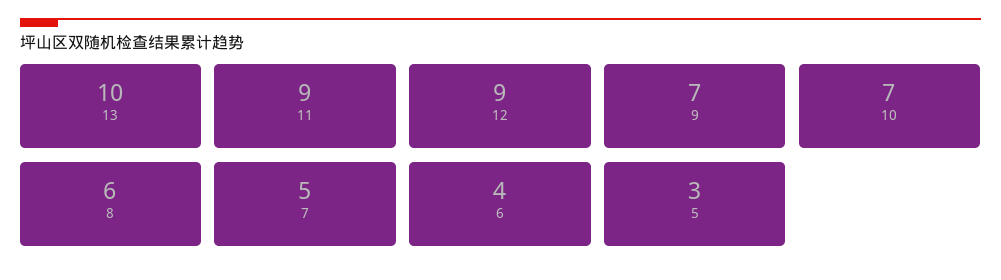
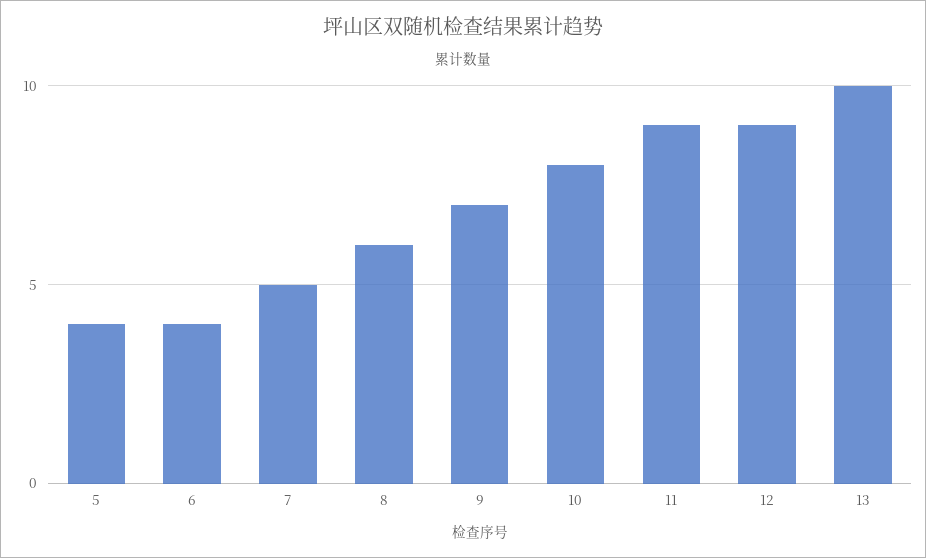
  {
    "13": 10,
    "11": 9,
    "12": 9,
    "9": 7,
-   "10": 7,
+   "10": 8,
    "8": 6,
    "7": 5,
    "6": 4,
-   "5": 3
+   "5": 4
  }

